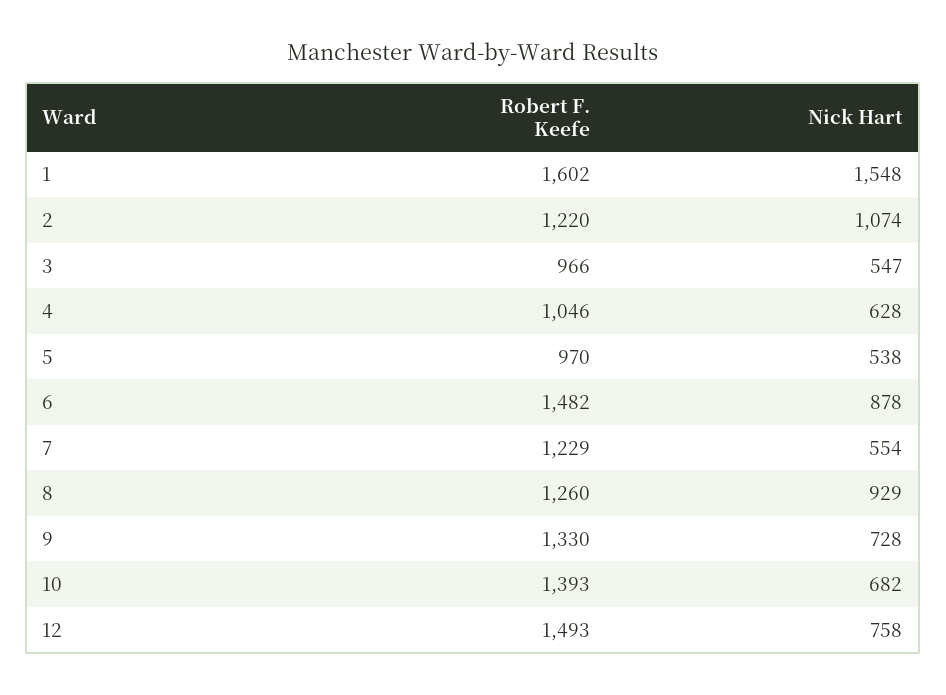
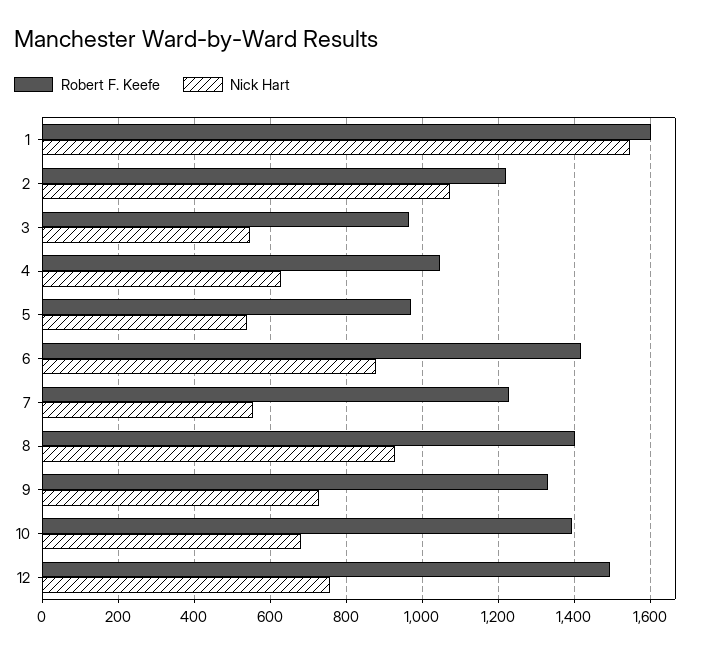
  {
    "Robert F. Keefe": {
      "1": 1602,
      "2": 1220,
      "3": 966,
      "4": 1046,
      "5": 970,
-     "6": 1482,
+     "6": 1420,
      "7": 1229,
-     "8": 1260,
+     "8": 1400,
      "9": 1330,
      "10": 1393,
      "12": 1493
    },
    "Nick Hart": {
      "1": 1548,
      "2": 1074,
      "3": 547,
      "4": 628,
      "5": 538,
      "6": 878,
      "7": 554,
      "8": 929,
      "9": 728,
      "10": 682,
      "12": 758
    }
  }

